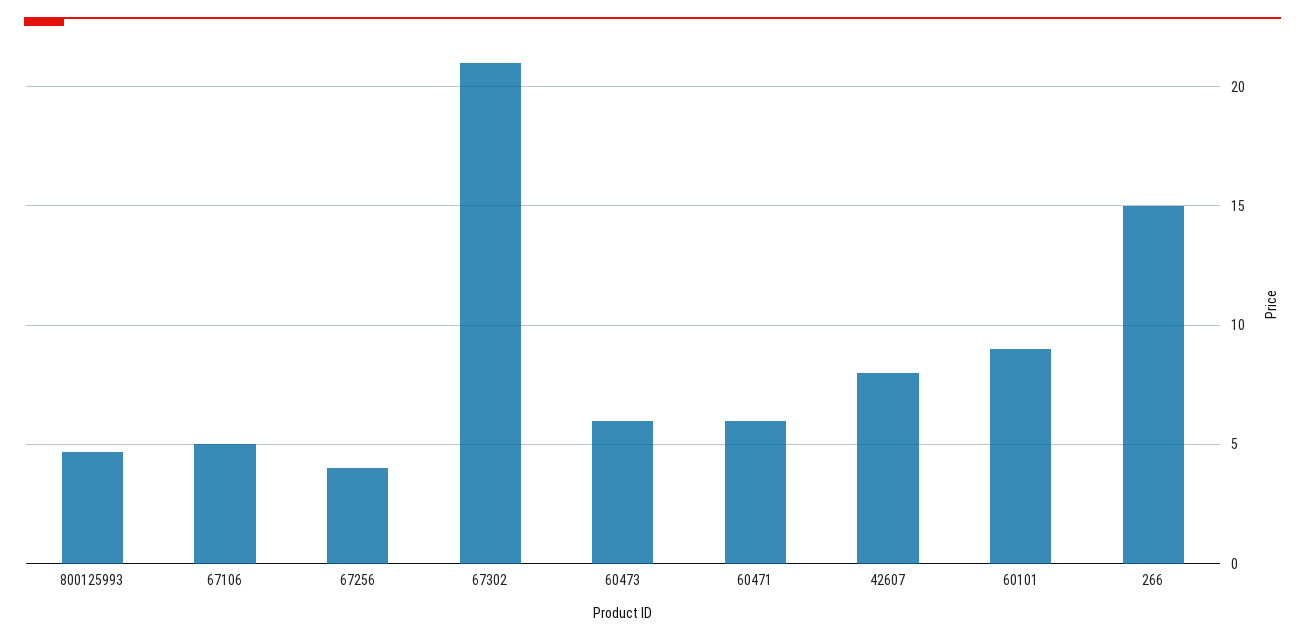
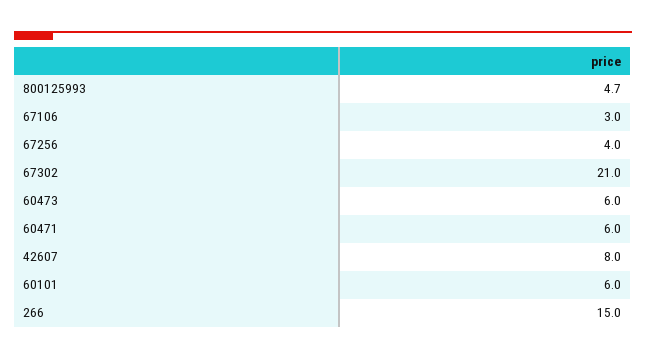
  {
    "800125993": 4.7,
-   "67106": 5,
+   "67106": 3,
    "67256": 4,
    "67302": 21,
    "60473": 6,
    "60471": 6,
    "42607": 8,
-   "60101": 9,
+   "60101": 6,
    "266": 15
  }

